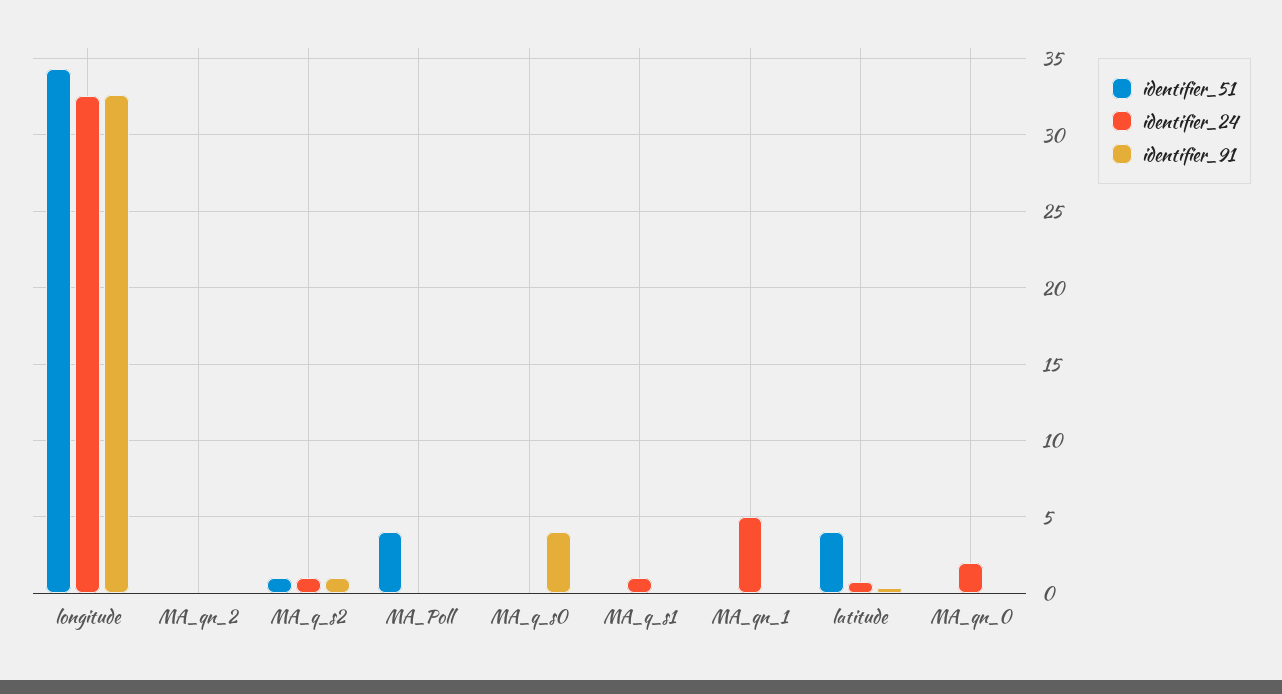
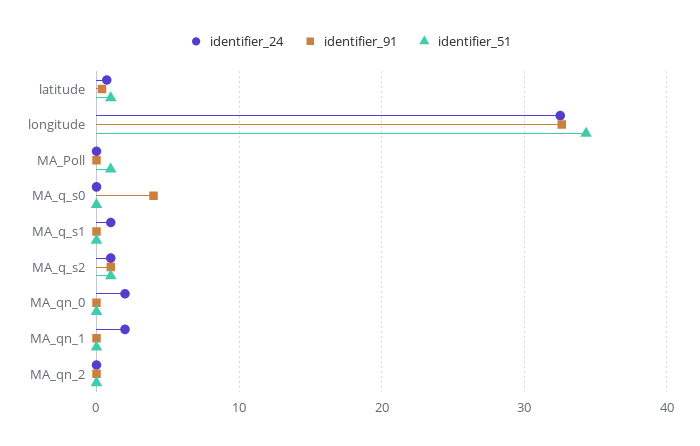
  {
    "identifier_51": {
      "longitude": 34.5,
      "MA_qn_2": 0,
      "MA_q_s2": 1,
-     "MA_Poll": 4,
+     "MA_Poll": 1,
      "MA_q_s0": 0,
      "MA_q_s1": 0,
      "MA_qn_1": 0,
-     "latitude": 4,
+     "latitude": 1,
      "MA_qn_0": 0
    },
    "identifier_24": {
      "longitude": 32.5,
      "MA_qn_2": 0,
      "MA_q_s2": 1,
      "MA_Poll": 0,
      "MA_q_s0": 0,
      "MA_q_s1": 1,
-     "MA_qn_1": 5,
+     "MA_qn_1": 2,
      "latitude": 0.5,
      "MA_qn_0": 2
    },
    "identifier_91": {
      "longitude": 32.5,
      "MA_qn_2": 0,
      "MA_q_s2": 1,
      "MA_Poll": 0,
      "MA_q_s0": 4,
      "MA_q_s1": 0,
      "MA_qn_1": 0,
      "latitude": 0.5,
      "MA_qn_0": 0
    }
  }

